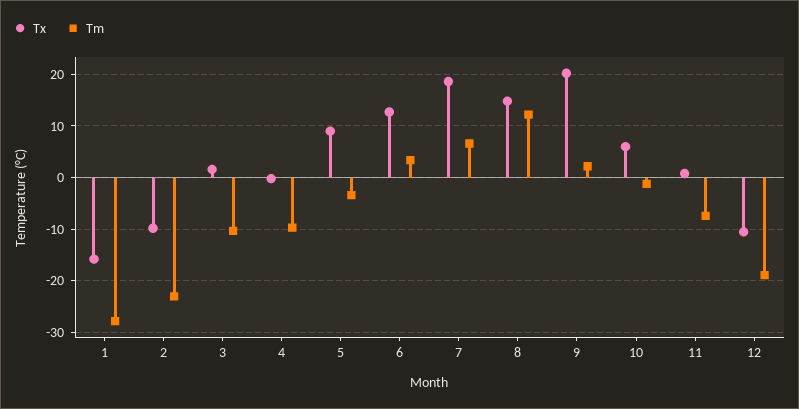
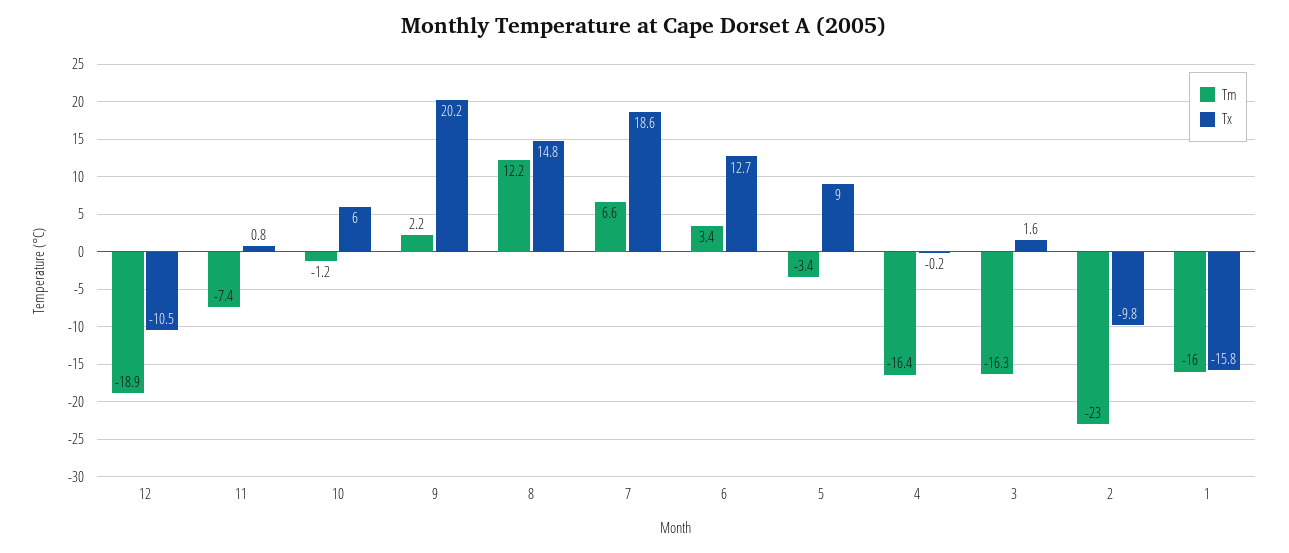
  {
    "Tx": {
      "1": -15.8,
      "2": -9.8,
      "3": 1.6,
      "4": -0.2,
      "5": 9,
      "6": 12.7,
      "7": 18.6,
      "8": 14.8,
      "9": 20.2,
      "10": 6,
      "11": 0.8,
      "12": -10.5
    },
    "Tm": {
-     "1": -28,
+     "1": -16,
      "2": -23,
-     "3": -10,
+     "3": -16.3,
-     "4": -10,
+     "4": -16.4,
      "5": -3.4,
      "6": 3.4,
      "7": 6.6,
      "8": 12.2,
      "9": 2.2,
      "10": -1.2,
      "11": -7.4,
      "12": -18.9
    }
  }

